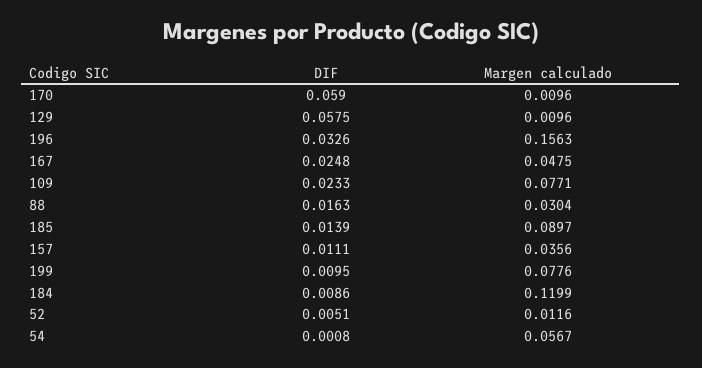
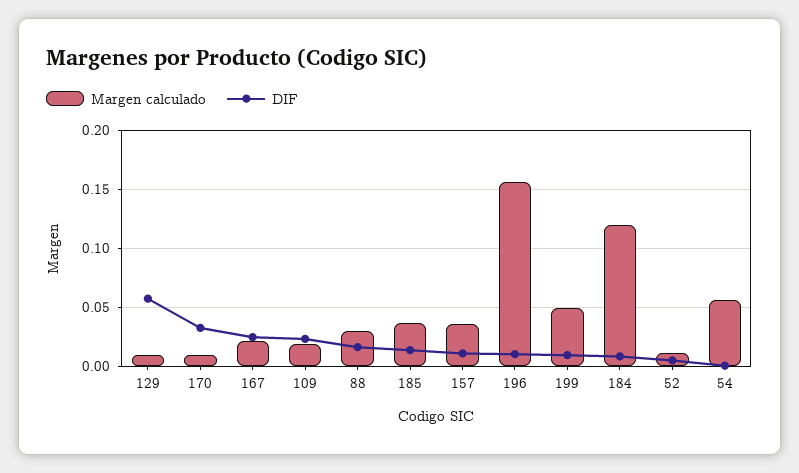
  {
    "DIF": {
-     "170": 0.059,
+     "170": 0.03,
      "129": 0.0575,
-     "196": 0.0326,
+     "196": 0.01,
      "167": 0.0248,
      "109": 0.0233,
      "88": 0.0163,
      "185": 0.0139,
      "157": 0.0111,
      "199": 0.0095,
      "184": 0.0086,
      "52": 0.0051,
      "54": 0.0008
    },
    "Margen calculado": {
      "170": 0.0096,
      "129": 0.0096,
      "196": 0.1563,
-     "167": 0.0475,
+     "167": 0.02,
-     "109": 0.0771,
+     "109": 0.02,
      "88": 0.0304,
-     "185": 0.0897,
+     "185": 0.04,
      "157": 0.0356,
-     "199": 0.0776,
+     "199": 0.05,
      "184": 0.1199,
      "52": 0.0116,
      "54": 0.0567
    }
  }

